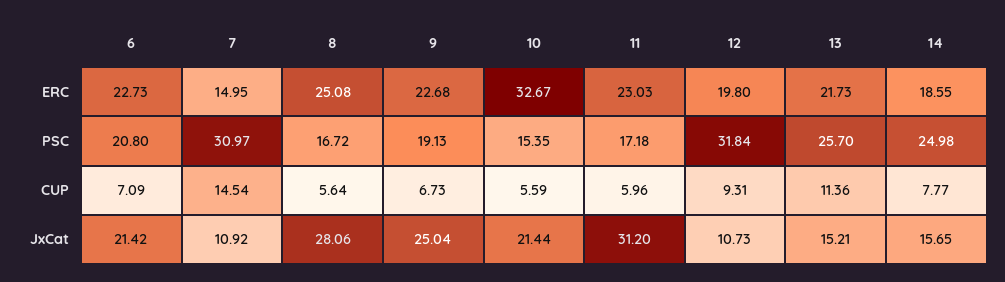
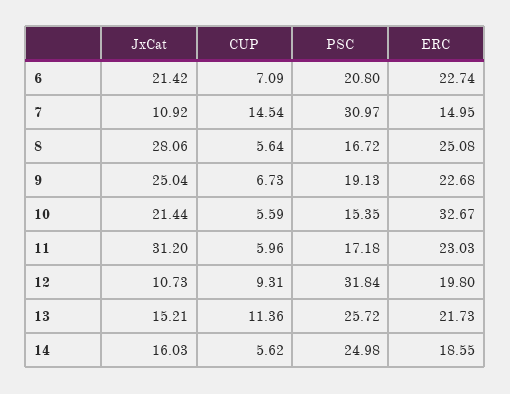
  {
    "6": {
-     "ERC": 22.73,
+     "ERC": 22.74,
      "PSC": 20.8,
      "CUP": 7.09,
      "JxCat": 21.42
    },
    "7": {
      "ERC": 14.95,
      "PSC": 30.97,
      "CUP": 14.54,
      "JxCat": 10.92
    },
    "8": {
      "ERC": 25.08,
      "PSC": 16.72,
      "CUP": 5.64,
      "JxCat": 28.06
    },
    "9": {
      "ERC": 22.68,
      "PSC": 19.13,
      "CUP": 6.73,
      "JxCat": 25.04
    },
    "10": {
      "ERC": 32.67,
      "PSC": 15.35,
      "CUP": 5.59,
      "JxCat": 21.44
    },
    "11": {
      "ERC": 23.03,
      "PSC": 17.18,
      "CUP": 5.96,
      "JxCat": 31.2
    },
    "12": {
      "ERC": 19.8,
      "PSC": 31.84,
      "CUP": 9.31,
      "JxCat": 10.73
    },
    "13": {
      "ERC": 21.73,
-     "PSC": 25.7,
+     "PSC": 25.72,
      "CUP": 11.36,
      "JxCat": 15.21
    },
    "14": {
      "ERC": 18.55,
      "PSC": 24.98,
-     "CUP": 7.77,
+     "CUP": 5.62,
-     "JxCat": 15.65
+     "JxCat": 16.03
    }
  }

